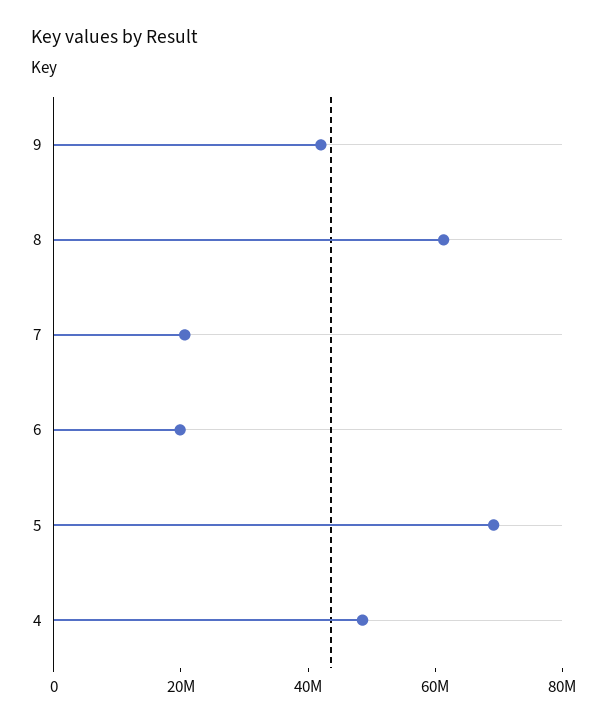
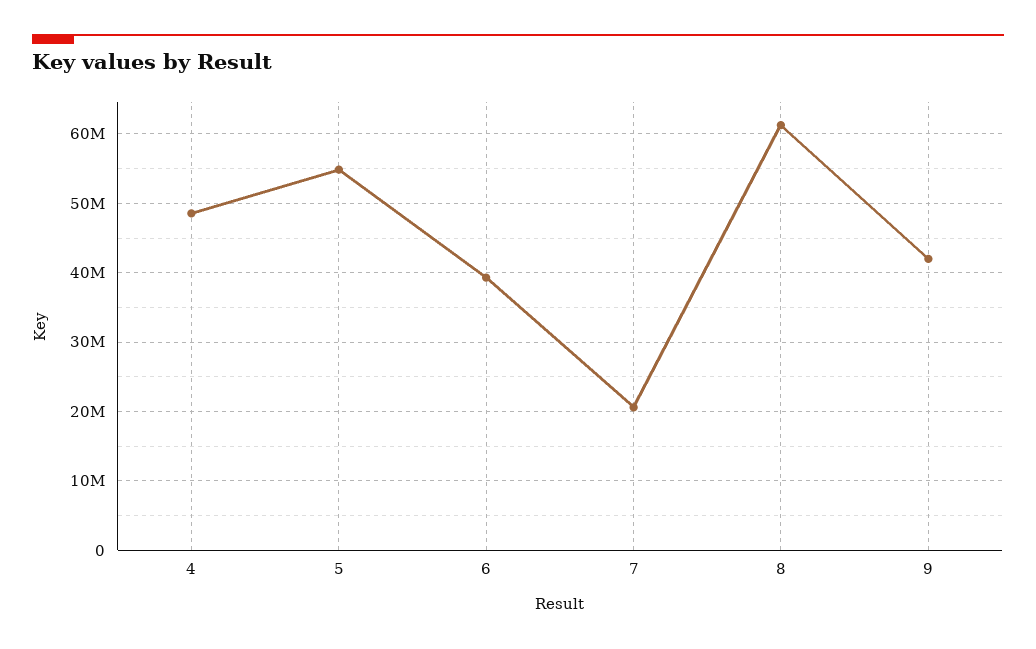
  {
    "9": 42000000,
    "8": 61000000,
    "7": 21000000,
-   "6": 20000000,
+   "6": 39000000,
-   "5": 70000000,
+   "5": 55000000,
    "4": 49000000
  }

